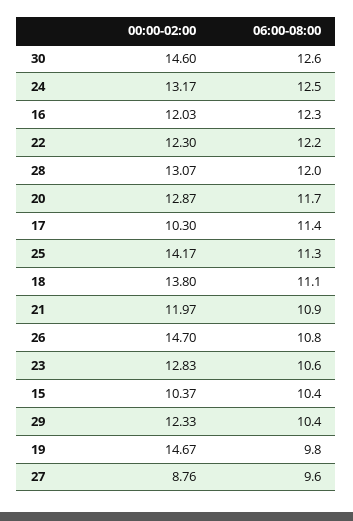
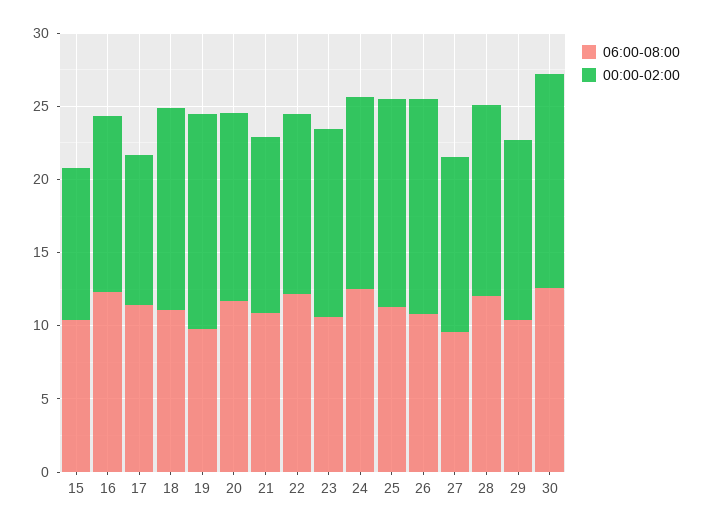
  {
    "00:00-02:00": {
      "30": 14.6,
      "24": 13.17,
      "16": 12.03,
      "22": 12.3,
      "28": 13.07,
      "20": 12.87,
      "17": 10.3,
      "25": 14.17,
      "18": 13.8,
      "21": 11.97,
      "26": 14.7,
      "23": 12.83,
      "15": 10.37,
      "29": 12.33,
      "19": 14.67,
-     "27": 8.76
+     "27": 12
    },
    "06:00-08:00": {
      "30": 12.6,
      "24": 12.5,
      "16": 12.3,
      "22": 12.2,
      "28": 12,
      "20": 11.7,
      "17": 11.4,
      "25": 11.3,
      "18": 11.1,
      "21": 10.9,
      "26": 10.8,
      "23": 10.6,
      "15": 10.4,
      "29": 10.4,
      "19": 9.8,
      "27": 9.6
    }
  }

